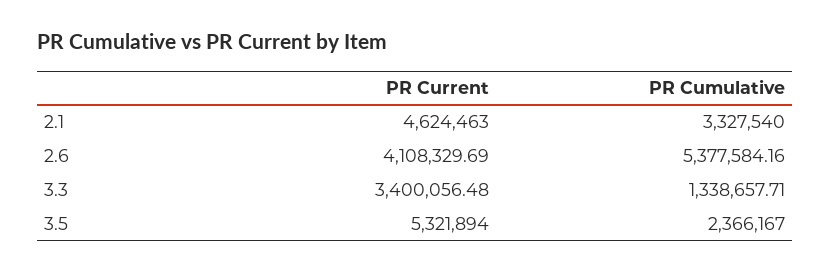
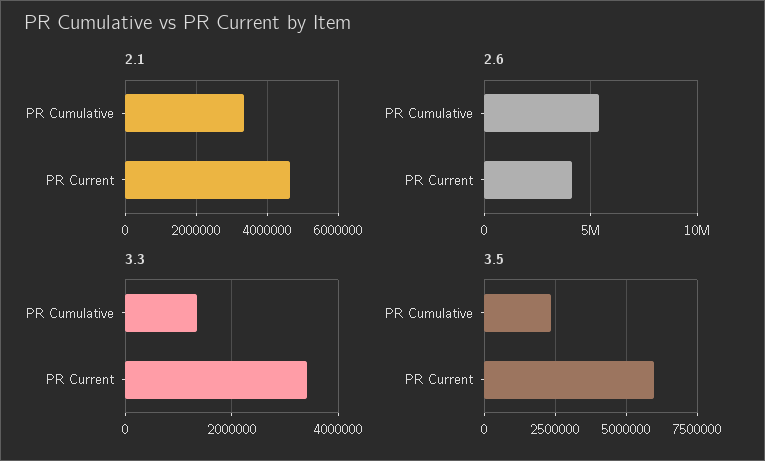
  {
    "2.1": {
      "PR Current": 4624463,
      "PR Cumulative": 3327540
    },
    "2.6": {
      "PR Current": 4108329.69,
      "PR Cumulative": 5377584.16
    },
    "3.3": {
      "PR Current": 3400056.48,
      "PR Cumulative": 1338657.71
    },
    "3.5": {
-     "PR Current": 5321894,
+     "PR Current": 6000000,
      "PR Cumulative": 2366167
    }
  }

